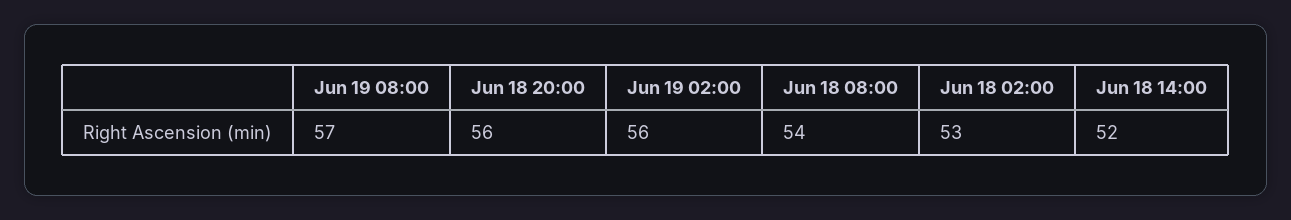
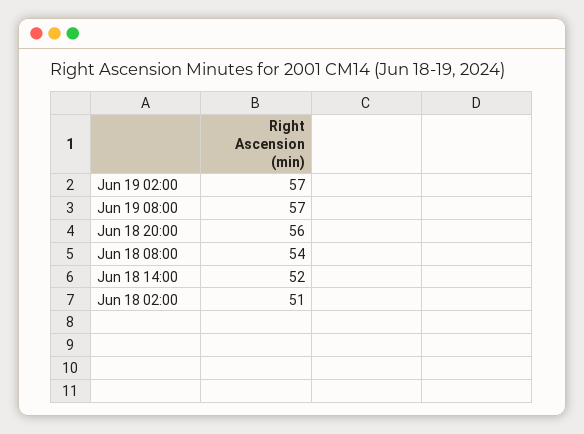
  {
    "Jun 19 08:00": 57,
    "Jun 18 20:00": 56,
-   "Jun 19 02:00": 56,
+   "Jun 19 02:00": 57,
    "Jun 18 08:00": 54,
-   "Jun 18 02:00": 53,
+   "Jun 18 02:00": 51,
    "Jun 18 14:00": 52
  }

